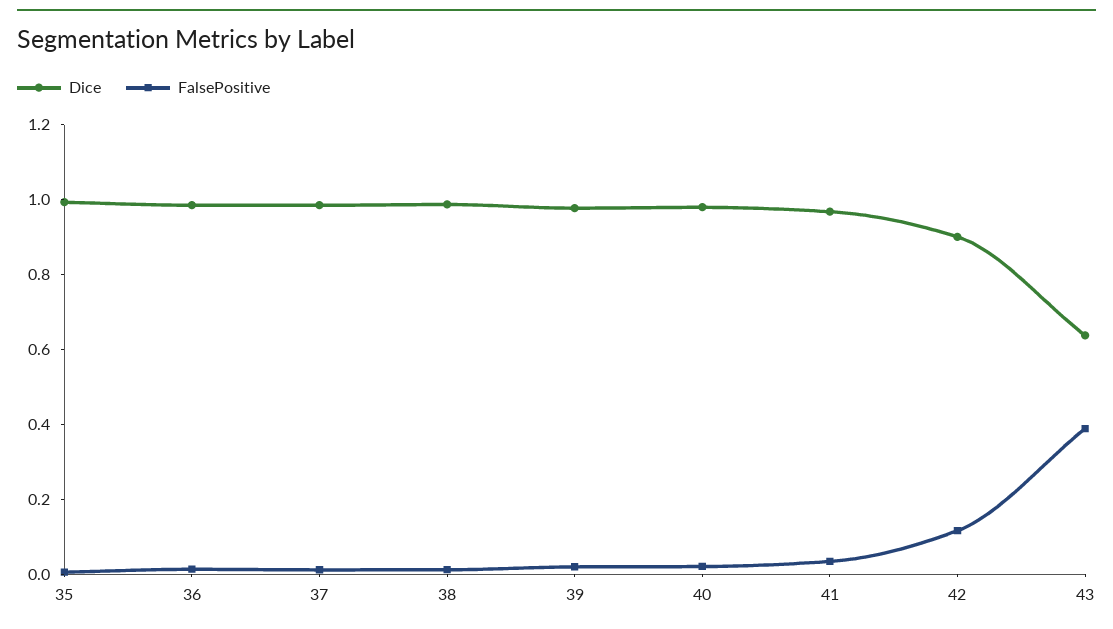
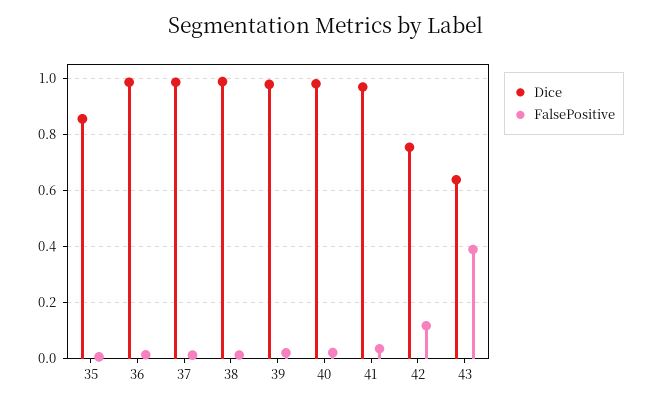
  {
    "Dice": {
-     "35": 1,
+     "35": 0.85,
      "36": 0.975,
      "37": 0.975,
      "38": 0.975,
      "39": 0.975,
      "40": 0.975,
      "41": 0.975,
-     "42": 0.9,
+     "42": 0.75,
      "43": 0.65
    },
    "FalsePositive": {
      "35": 0,
      "36": 0.025,
      "37": 0.025,
      "38": 0.025,
      "39": 0.025,
      "40": 0.025,
      "41": 0.025,
      "42": 0.125,
      "43": 0.4
    }
  }

